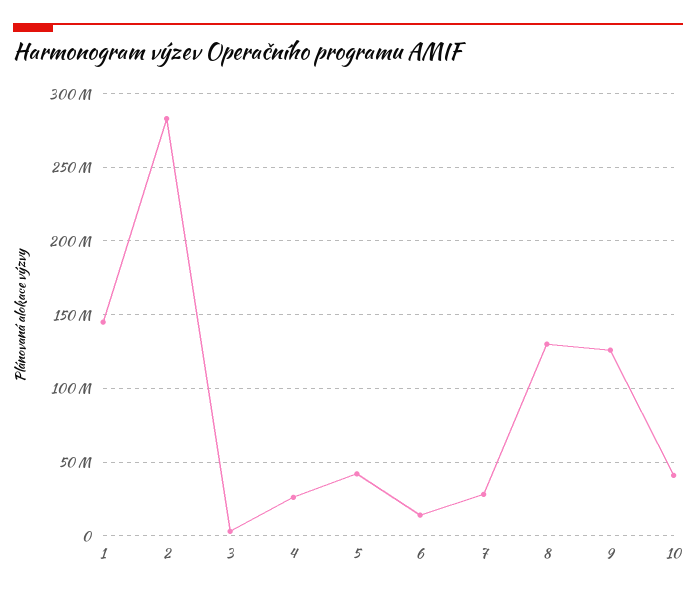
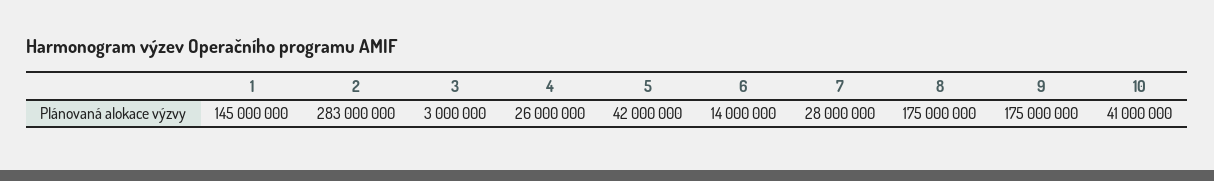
  {
    "1": 145000000,
    "2": 283000000,
    "3": 3000000,
    "4": 26000000,
    "5": 42000000,
    "6": 14000000,
    "7": 28000000,
-   "8": 130000000,
+   "8": 175000000,
-   "9": 125000000,
+   "9": 175000000,
    "10": 41000000
  }

